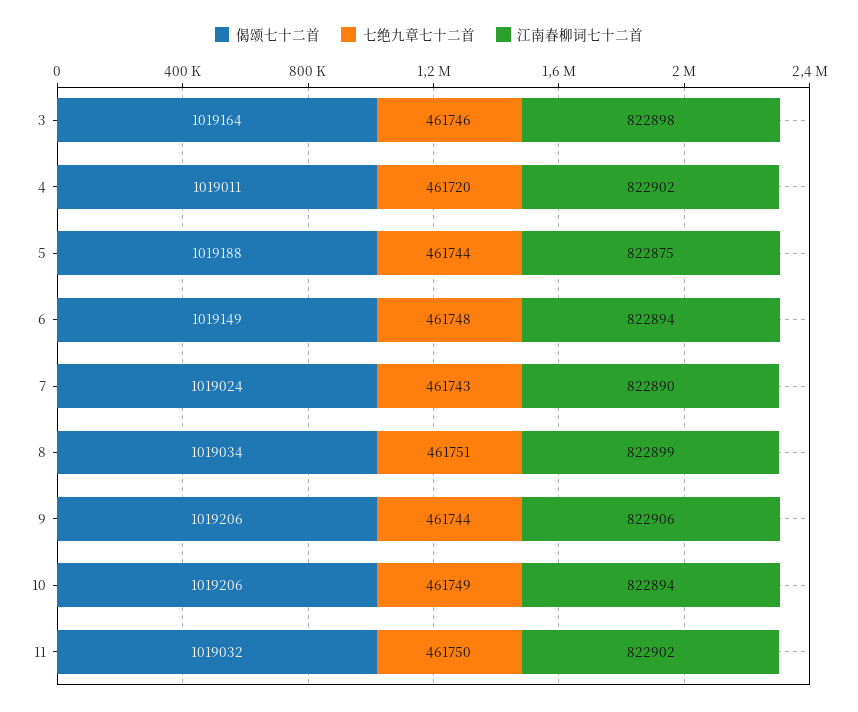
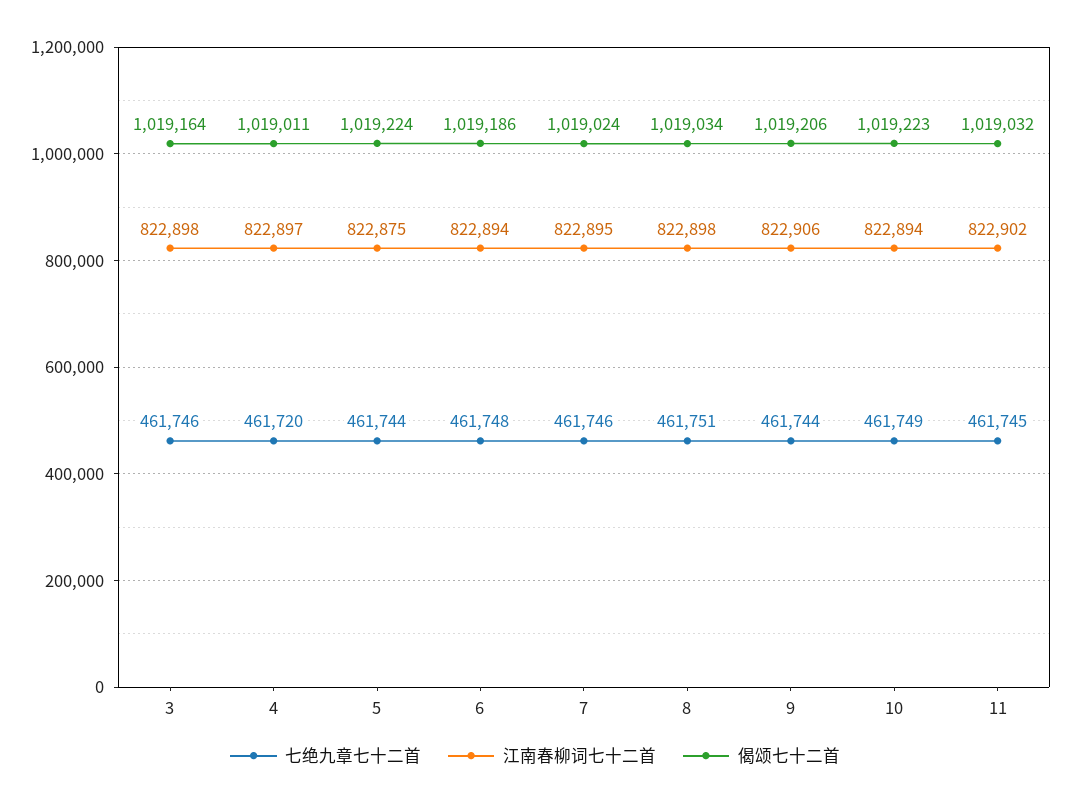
  {
    "偈颂七十二首": {
      "3": 1019164,
      "4": 1019011,
-     "5": 1019188,
+     "5": 1019224,
-     "6": 1019149,
+     "6": 1019186,
      "7": 1019024,
      "8": 1019034,
      "9": 1019206,
-     "10": 1019206,
+     "10": 1019223,
      "11": 1019032
    },
    "七绝九章七十二首": {
      "3": 461746,
      "4": 461720,
      "5": 461744,
      "6": 461748,
-     "7": 461743,
+     "7": 461746,
      "8": 461751,
      "9": 461744,
      "10": 461749,
-     "11": 461750
+     "11": 461745
    },
    "江南春柳词七十二首": {
      "3": 822898,
-     "4": 822902,
+     "4": 822897,
      "5": 822875,
      "6": 822894,
-     "7": 822890,
+     "7": 822895,
-     "8": 822899,
+     "8": 822898,
      "9": 822906,
      "10": 822894,
      "11": 822902
    }
  }

